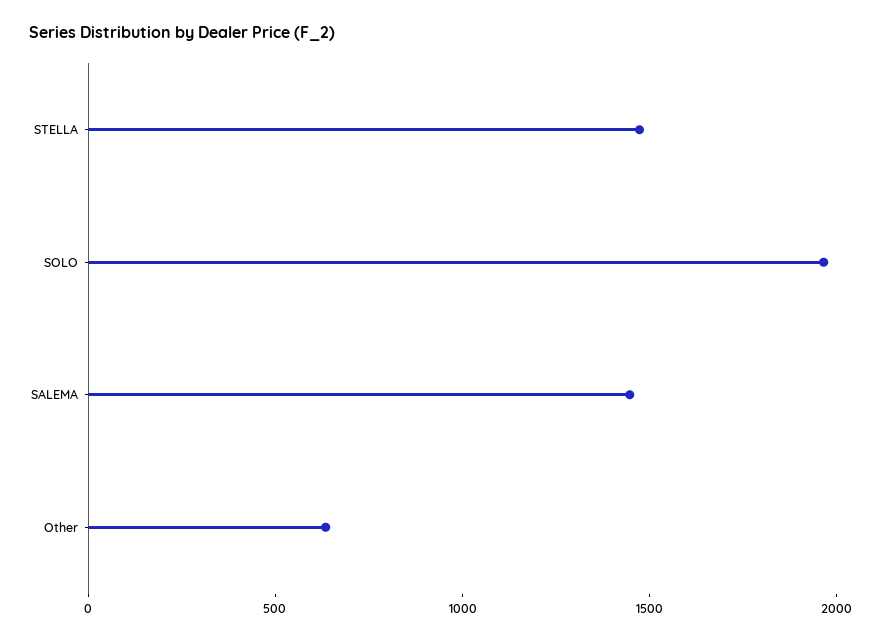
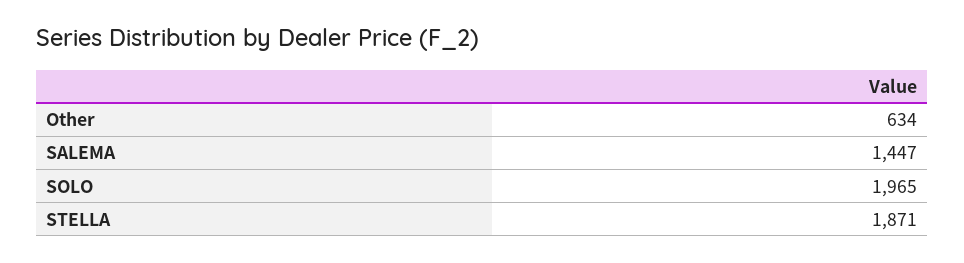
  {
-   "STELLA": 1500,
+   "STELLA": 1871,
    "SOLO": 1965,
    "SALEMA": 1447,
    "Other": 634
  }

